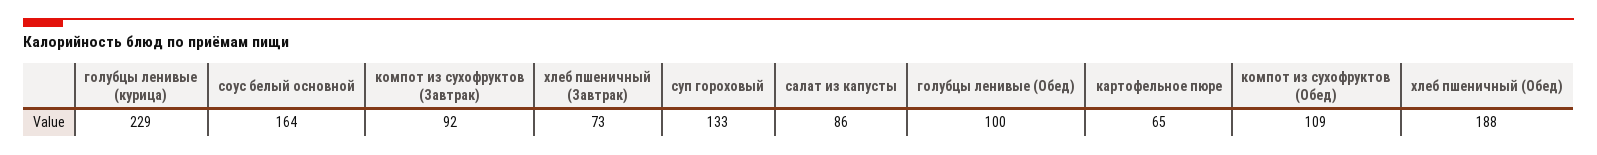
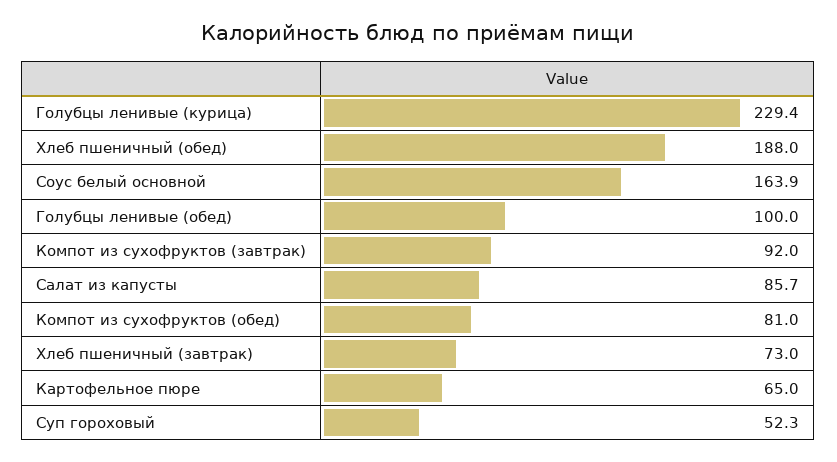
  {
    "голубцы ленивые (курица)": 229.4,
    "соус белый основной": 163.9,
    "компот из сухофруктов (Завтрак)": 92,
    "хлеб пшеничный (Завтрак)": 73,
-   "суп гороховый": 133,
+   "суп гороховый": 52.3,
    "салат из капусты": 85.7,
    "голубцы ленивые (Обед)": 100,
    "картофельное пюре": 65,
-   "компот из сухофруктов (Обед)": 109,
+   "компот из сухофруктов (Обед)": 81,
    "хлеб пшеничный (Обед)": 188
  }

